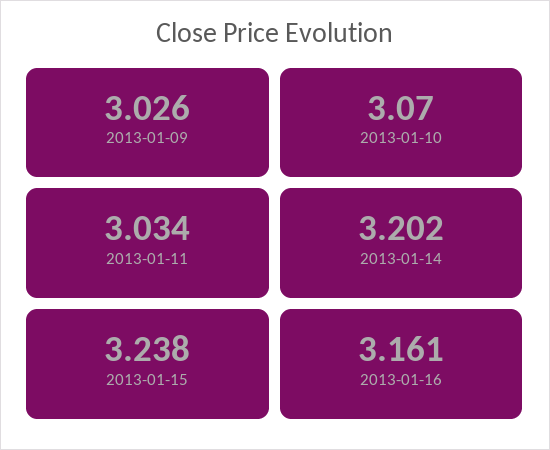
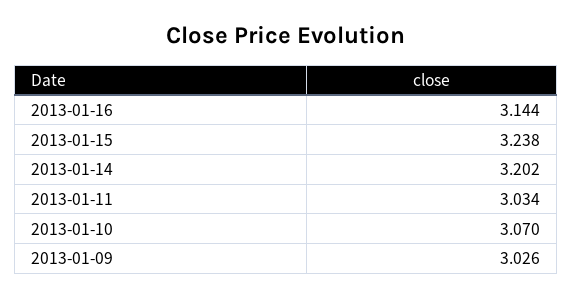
  {
    "2013-01-09": 3.026,
    "2013-01-10": 3.07,
    "2013-01-11": 3.034,
    "2013-01-14": 3.202,
    "2013-01-15": 3.238,
-   "2013-01-16": 3.161
+   "2013-01-16": 3.144
  }

